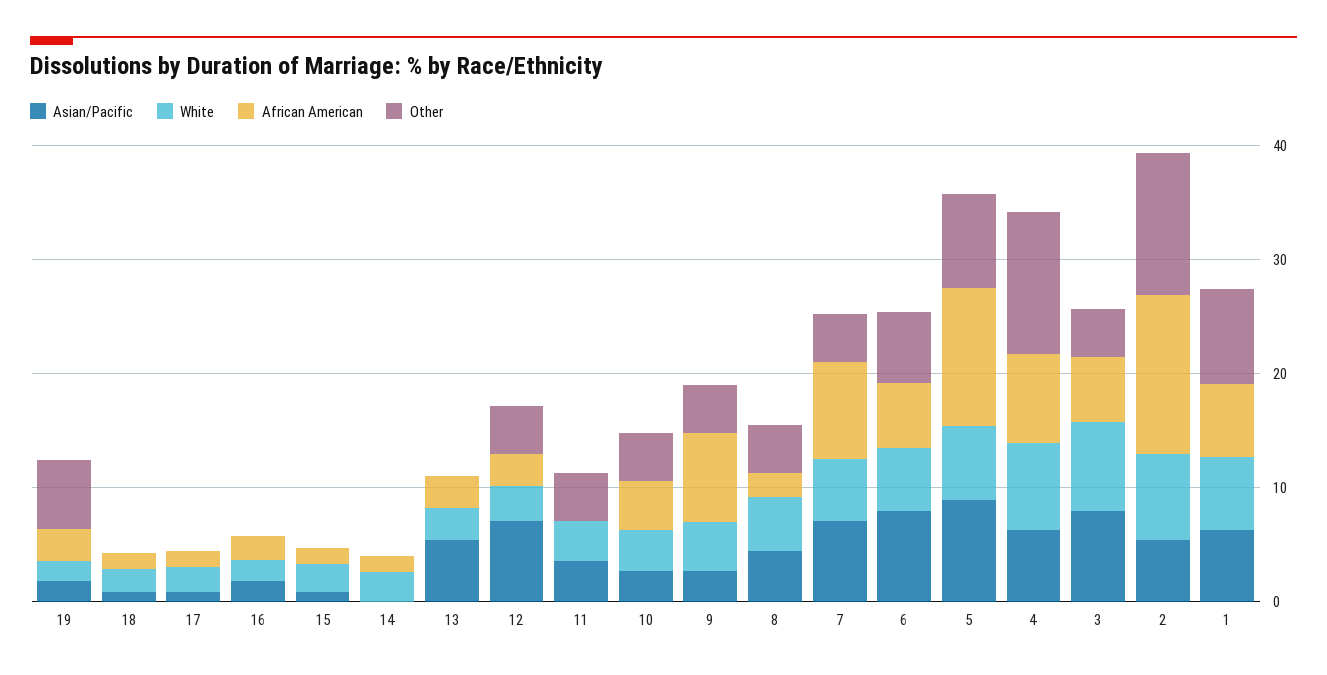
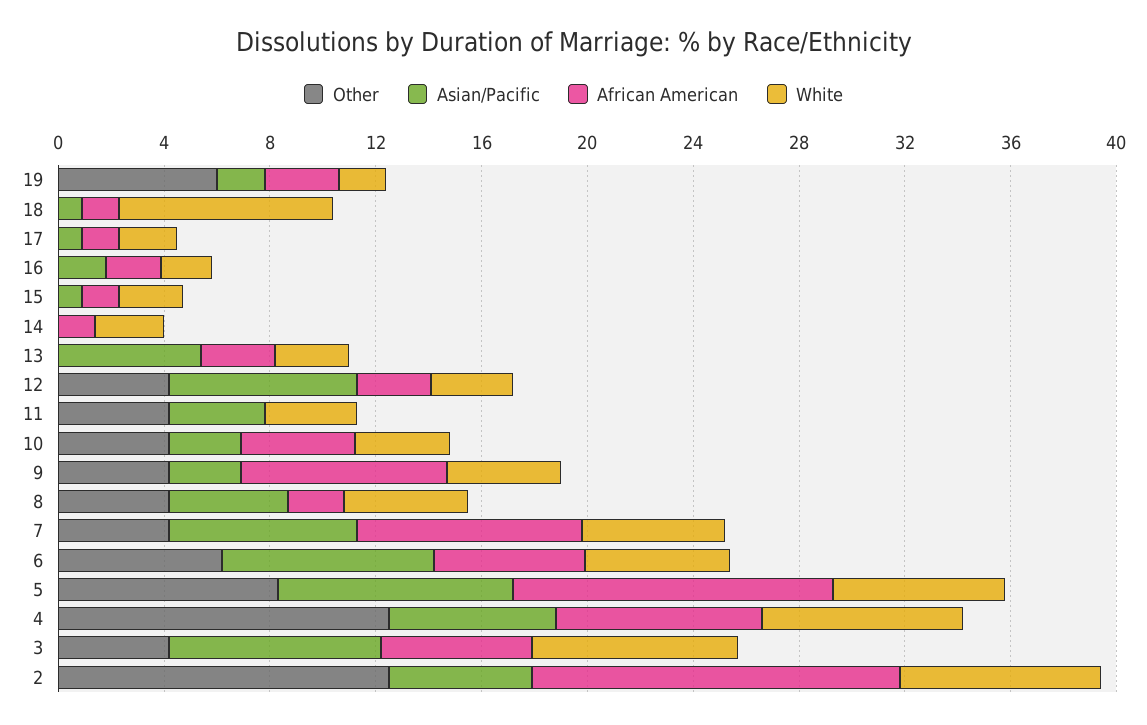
  {
    "Asian/Pacific": {
      "19": 2,
      "18": 1,
      "17": 1,
      "16": 2,
      "15": 1,
      "14": 0,
      "13": 5,
      "12": 7,
      "11": 4,
      "10": 3,
      "9": 3,
      "8": 5,
      "7": 7,
      "6": 8,
      "5": 9,
      "4": 6,
      "3": 8,
-     "2": 5,
+     "2": 5
-     "1": 6
    },
    "White": {
      "19": 2,
-     "18": 2,
+     "18": 8,
      "17": 2,
      "16": 2,
      "15": 2,
      "14": 3,
      "13": 3,
      "12": 3,
      "11": 4,
      "10": 4,
      "9": 4,
      "8": 5,
      "7": 5,
      "6": 6,
      "5": 7,
      "4": 8,
      "3": 8,
-     "2": 8,
+     "2": 8
-     "1": 6
    },
    "African American": {
      "19": 3,
      "18": 1,
      "17": 1,
      "16": 2,
      "15": 1,
      "14": 1,
      "13": 3,
      "12": 3,
      "11": 0,
      "10": 4,
      "9": 8,
      "8": 2,
      "7": 9,
      "6": 6,
      "5": 12,
      "4": 8,
      "3": 6,
-     "2": 14,
+     "2": 14
-     "1": 6
    },
    "Other": {
      "19": 6,
      "18": 0,
      "17": 0,
      "16": 0,
      "15": 0,
      "14": 0,
      "13": 0,
      "12": 4,
      "11": 4,
      "10": 4,
      "9": 4,
      "8": 4,
      "7": 4,
      "6": 6,
      "5": 8,
      "4": 13,
      "3": 4,
-     "2": 13,
+     "2": 13
-     "1": 8
    }
  }

